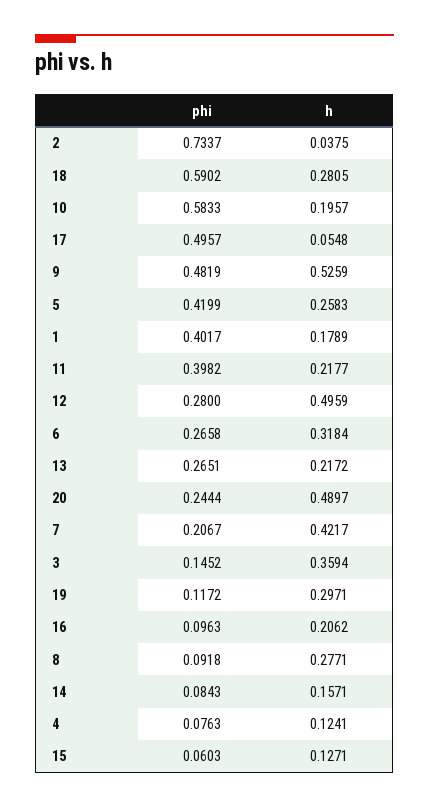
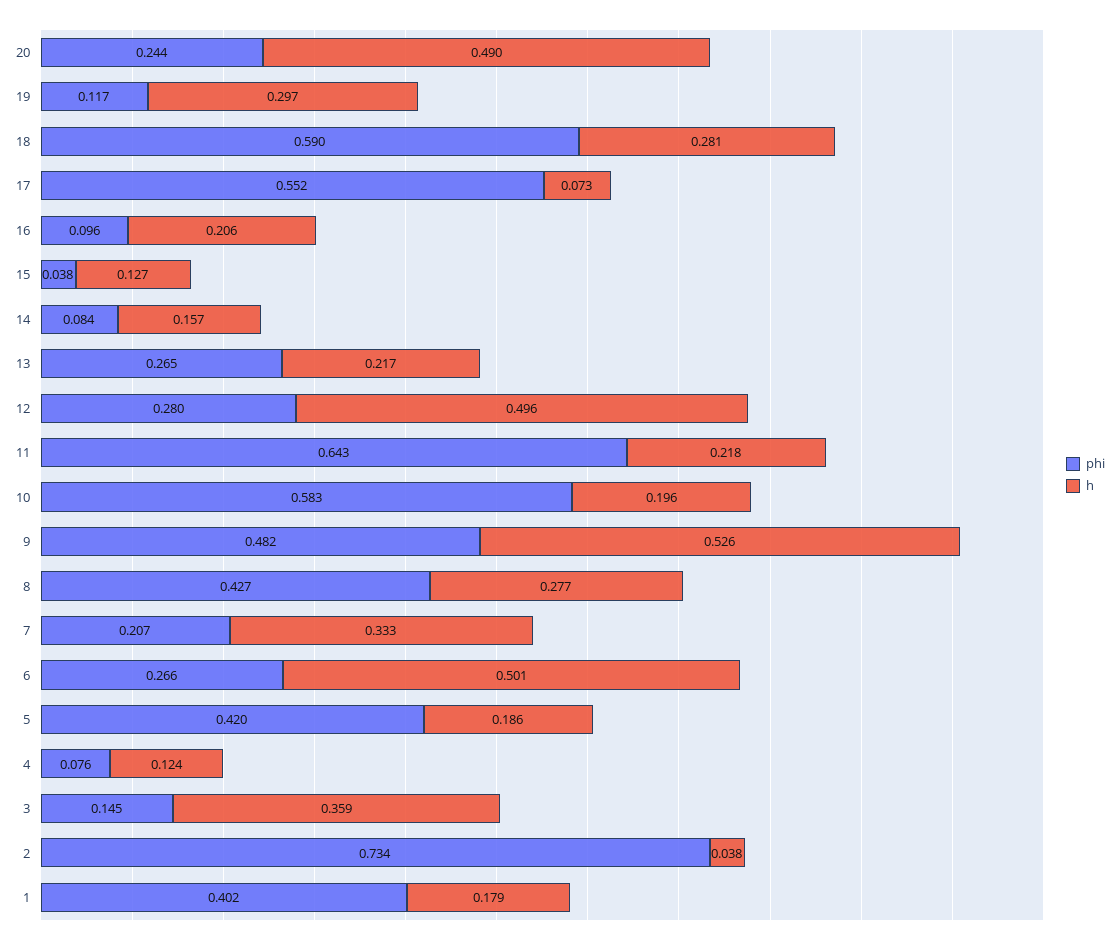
  {
    "phi": {
      "2": 0.7337,
      "18": 0.5902,
      "10": 0.5833,
-     "17": 0.4957,
+     "17": 0.552,
      "9": 0.4819,
      "5": 0.4199,
      "1": 0.4017,
-     "11": 0.3982,
+     "11": 0.643,
      "12": 0.28,
      "6": 0.2658,
      "13": 0.2651,
      "20": 0.2444,
      "7": 0.2067,
      "3": 0.1452,
      "19": 0.1172,
      "16": 0.0963,
-     "8": 0.0918,
+     "8": 0.427,
      "14": 0.0843,
      "4": 0.0763,
-     "15": 0.0603
+     "15": 0.038
    },
    "h": {
      "2": 0.0375,
      "18": 0.2805,
      "10": 0.1957,
-     "17": 0.0548,
+     "17": 0.073,
      "9": 0.5259,
-     "5": 0.2583,
+     "5": 0.186,
      "1": 0.1789,
      "11": 0.2177,
      "12": 0.4959,
-     "6": 0.3184,
+     "6": 0.501,
      "13": 0.2172,
      "20": 0.4897,
-     "7": 0.4217,
+     "7": 0.333,
      "3": 0.3594,
      "19": 0.2971,
      "16": 0.2062,
      "8": 0.2771,
      "14": 0.1571,
      "4": 0.1241,
      "15": 0.1271
    }
  }

